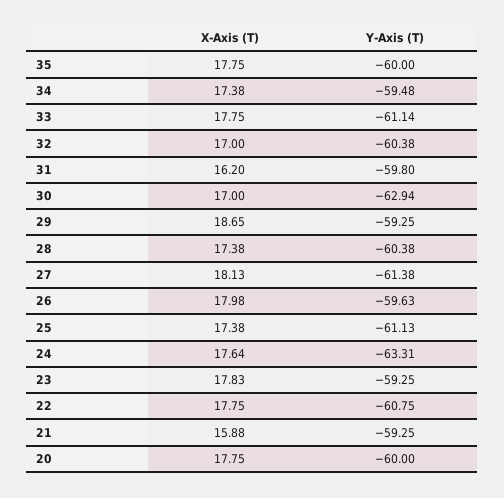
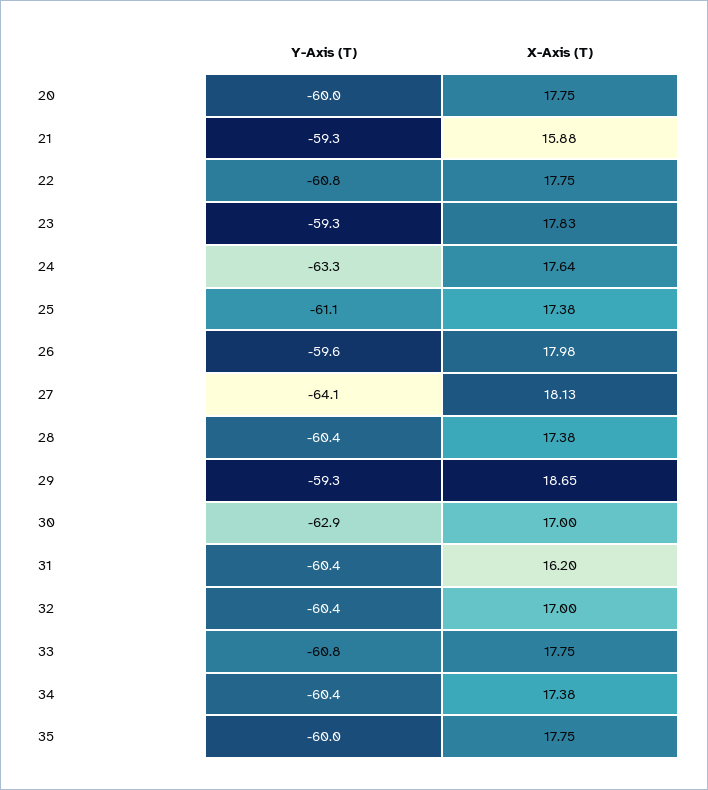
  {
    "X-Axis (T)": {
      "35": 17.75,
      "34": 17.38,
      "33": 17.75,
      "32": 17,
      "31": 16.2,
      "30": 17,
      "29": 18.65,
      "28": 17.38,
      "27": 18.13,
      "26": 17.98,
      "25": 17.38,
      "24": 17.64,
      "23": 17.83,
      "22": 17.75,
      "21": 15.88,
      "20": 17.75
    },
    "Y-Axis (T)": {
      "35": -60,
-     "34": -59.48,
+     "34": -60.4,
-     "33": -61.14,
+     "33": -60.8,
      "32": -60.38,
-     "31": -59.8,
+     "31": -60.4,
      "30": -62.94,
      "29": -59.25,
      "28": -60.38,
-     "27": -61.38,
+     "27": -64.1,
      "26": -59.63,
      "25": -61.13,
      "24": -63.31,
      "23": -59.25,
      "22": -60.75,
      "21": -59.25,
      "20": -60
    }
  }

